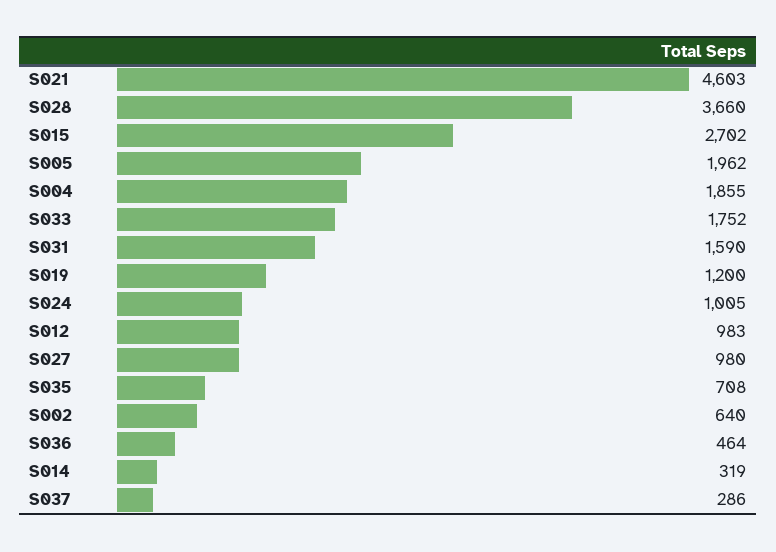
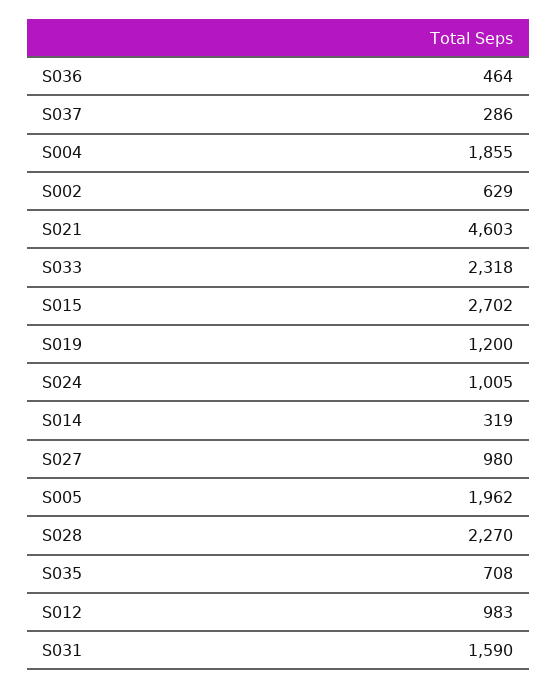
  {
    "S021": 4603,
-   "S028": 3660,
+   "S028": 2270,
    "S015": 2702,
    "S005": 1962,
    "S004": 1855,
-   "S033": 1752,
+   "S033": 2318,
    "S031": 1590,
    "S019": 1200,
    "S024": 1005,
    "S012": 983,
    "S027": 980,
    "S035": 708,
-   "S002": 640,
+   "S002": 629,
    "S036": 464,
    "S014": 319,
    "S037": 286
  }

